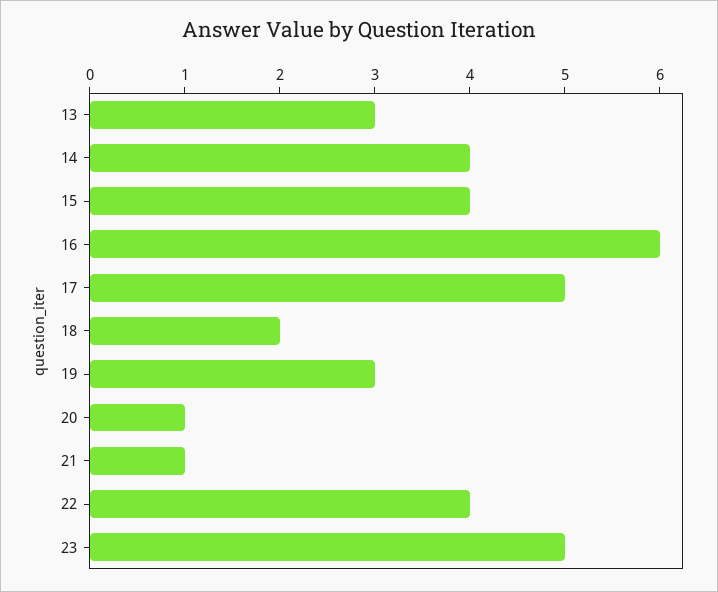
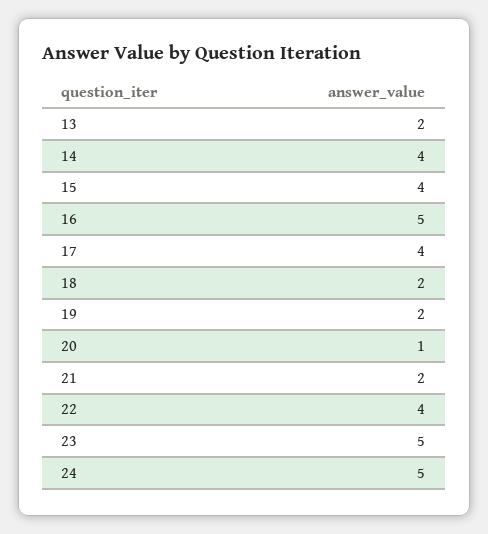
  {
-   "13": 3,
+   "13": 2,
    "14": 4,
    "15": 4,
-   "16": 6,
+   "16": 5,
-   "17": 5,
+   "17": 4,
    "18": 2,
-   "19": 3,
+   "19": 2,
    "20": 1,
-   "21": 1,
+   "21": 2,
    "22": 4,
-   "23": 5
+   "23": 5,
+   "24": 5
  }

